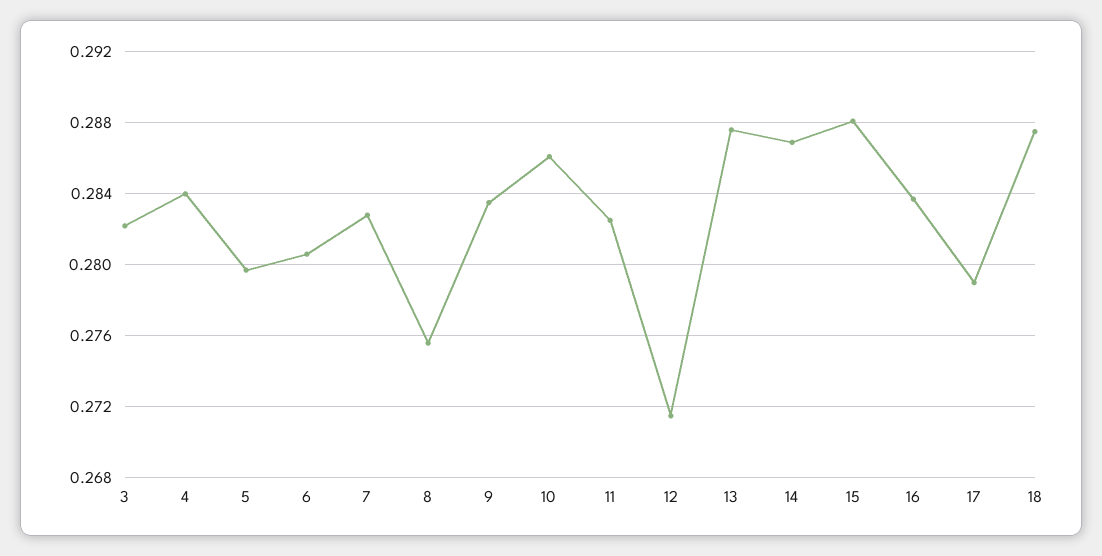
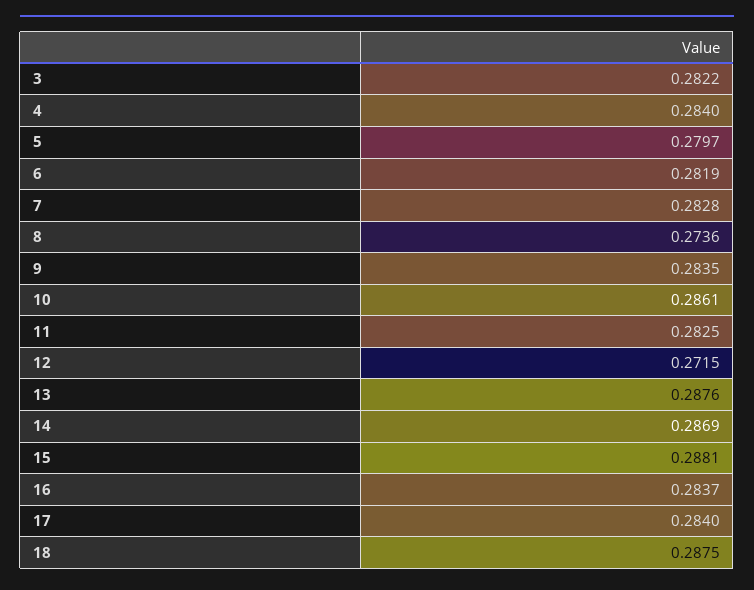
  {
    "3": 0.2822,
    "4": 0.284,
    "5": 0.2797,
-   "6": 0.2805,
+   "6": 0.2819,
    "7": 0.2828,
-   "8": 0.2755,
+   "8": 0.2736,
    "9": 0.2835,
    "10": 0.2861,
    "11": 0.2825,
    "12": 0.2715,
    "13": 0.2876,
    "14": 0.2869,
    "15": 0.2881,
    "16": 0.2837,
-   "17": 0.279,
+   "17": 0.284,
    "18": 0.2875
  }

